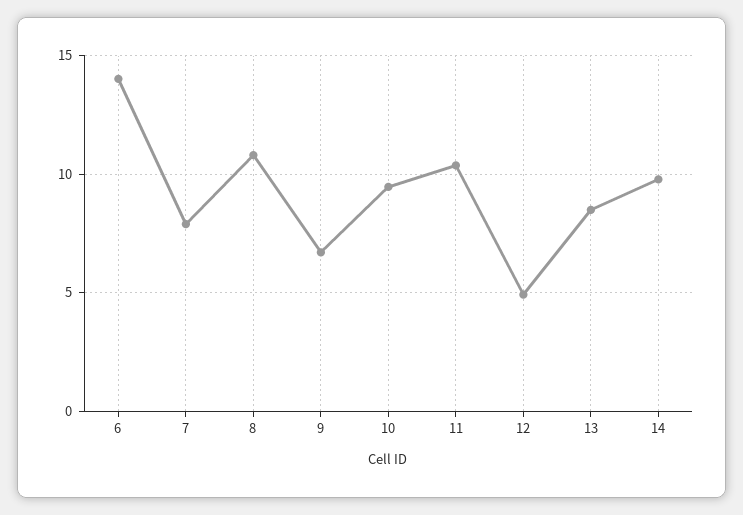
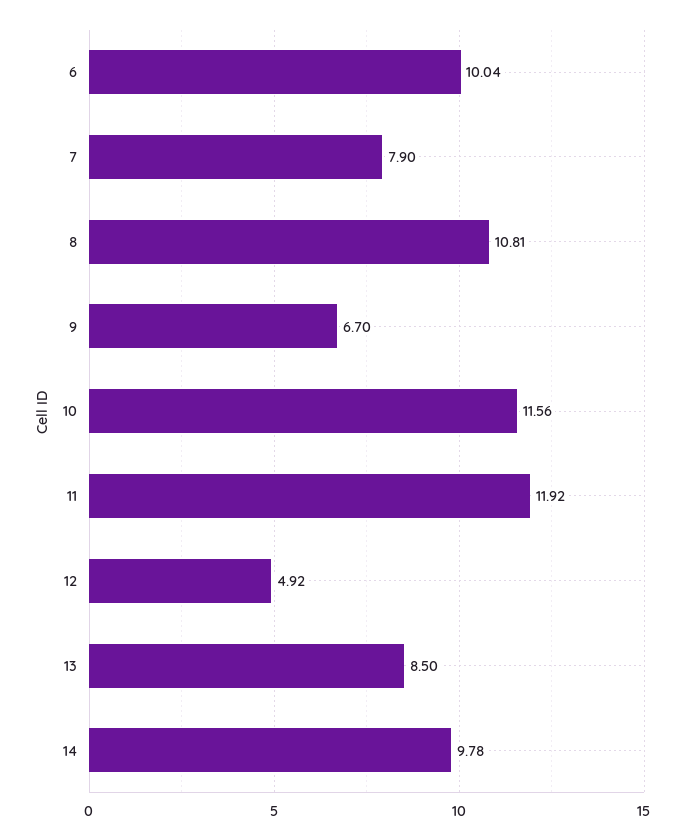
  {
-   "6": 14,
+   "6": 10.04,
    "7": 7.9,
    "8": 10.81,
    "9": 6.7,
-   "10": 9.5,
+   "10": 11.56,
-   "11": 10.5,
+   "11": 11.92,
    "12": 4.92,
    "13": 8.5,
    "14": 9.78
  }

